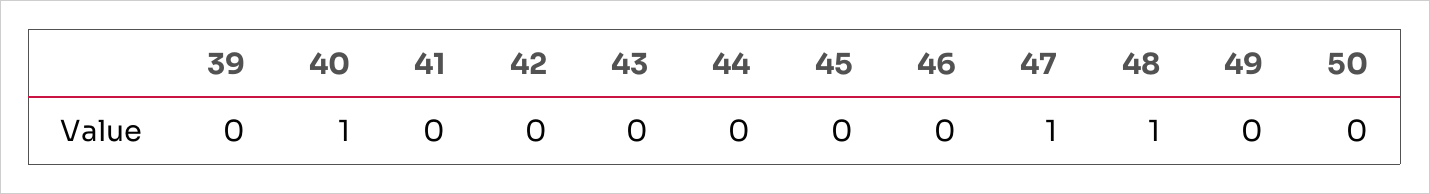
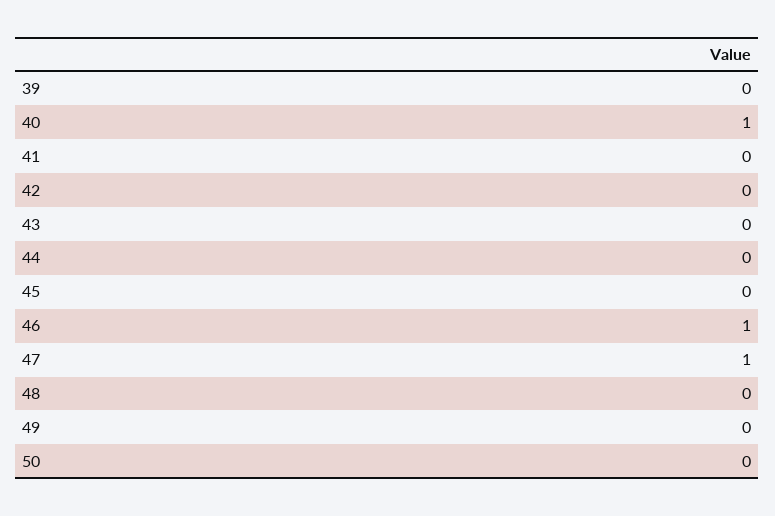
  {
    "39": 0,
    "40": 1,
    "41": 0,
    "42": 0,
    "43": 0,
    "44": 0,
    "45": 0,
-   "46": 0,
+   "46": 1,
    "47": 1,
-   "48": 1,
+   "48": 0,
    "49": 0,
    "50": 0
  }

